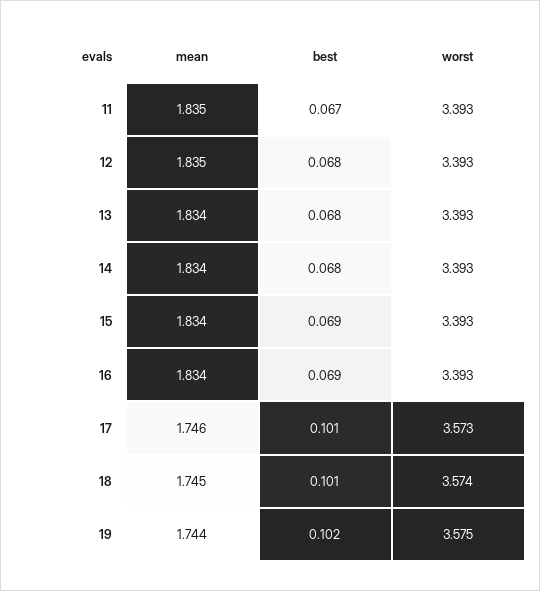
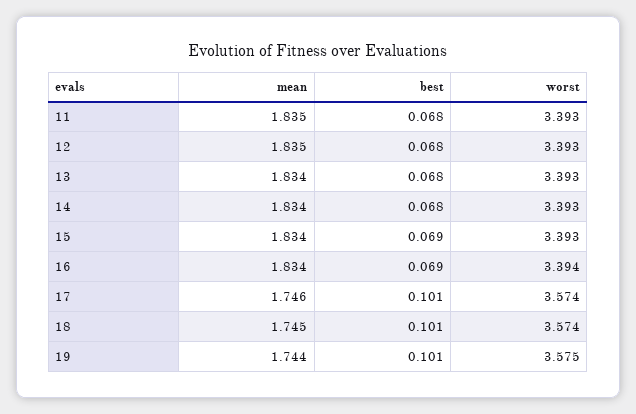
  {
    "mean": {
      "11": 1.835,
      "12": 1.835,
      "13": 1.834,
      "14": 1.834,
      "15": 1.834,
      "16": 1.834,
      "17": 1.746,
      "18": 1.745,
      "19": 1.744
    },
    "best": {
-     "11": 0.067,
+     "11": 0.068,
      "12": 0.068,
      "13": 0.068,
      "14": 0.068,
      "15": 0.069,
      "16": 0.069,
      "17": 0.101,
      "18": 0.101,
-     "19": 0.102
+     "19": 0.101
    },
    "worst": {
      "11": 3.393,
      "12": 3.393,
      "13": 3.393,
      "14": 3.393,
      "15": 3.393,
-     "16": 3.393,
+     "16": 3.394,
-     "17": 3.573,
+     "17": 3.574,
      "18": 3.574,
      "19": 3.575
    }
  }

